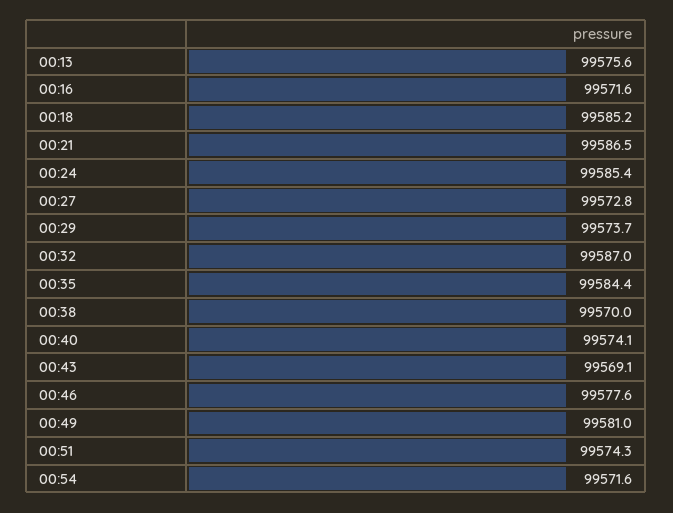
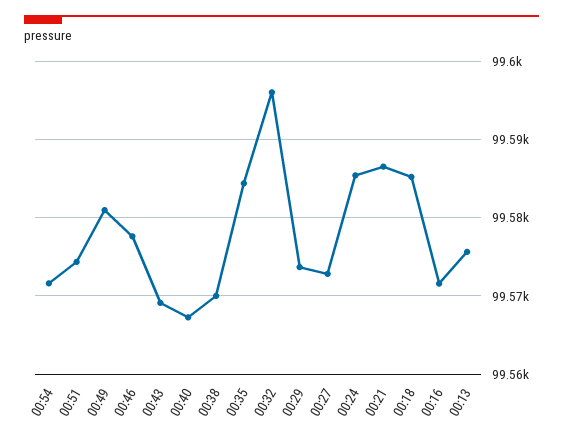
  {
    "00:13": 99575.6,
    "00:16": 99571.6,
    "00:18": 99585.2,
    "00:21": 99586.5,
    "00:24": 99585.4,
    "00:27": 99572.8,
    "00:29": 99573.7,
-   "00:32": 99587,
+   "00:32": 99596,
    "00:35": 99584.4,
    "00:38": 99570,
-   "00:40": 99574.1,
+   "00:40": 99567,
    "00:43": 99569.1,
    "00:46": 99577.6,
    "00:49": 99581,
    "00:51": 99574.3,
    "00:54": 99571.6
  }

